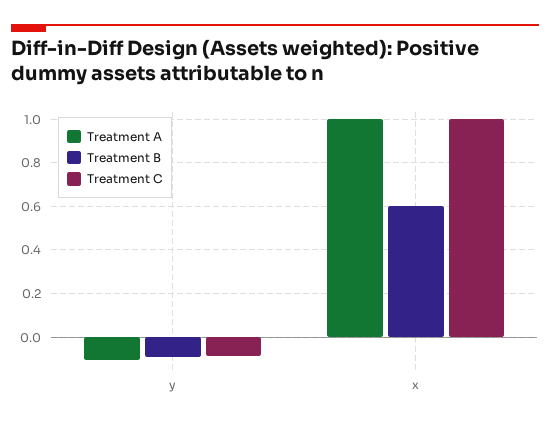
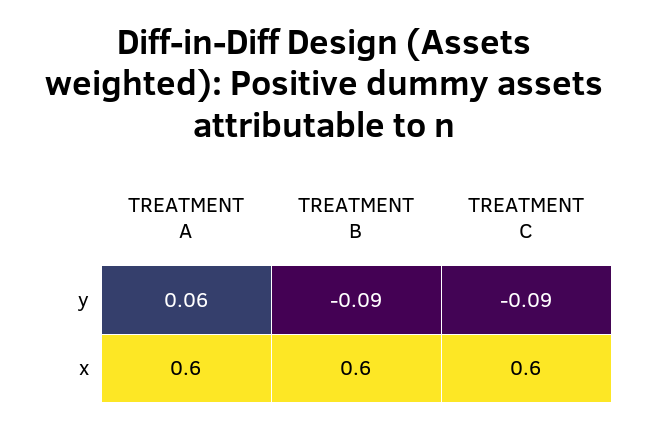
  {
    "Treatment A": {
-     "y": -0.1,
+     "y": 0.06,
-     "x": 1
+     "x": 0.6
    },
    "Treatment B": {
      "y": -0.09,
      "x": 0.6
    },
    "Treatment C": {
      "y": -0.09,
-     "x": 1
+     "x": 0.6
    }
  }

